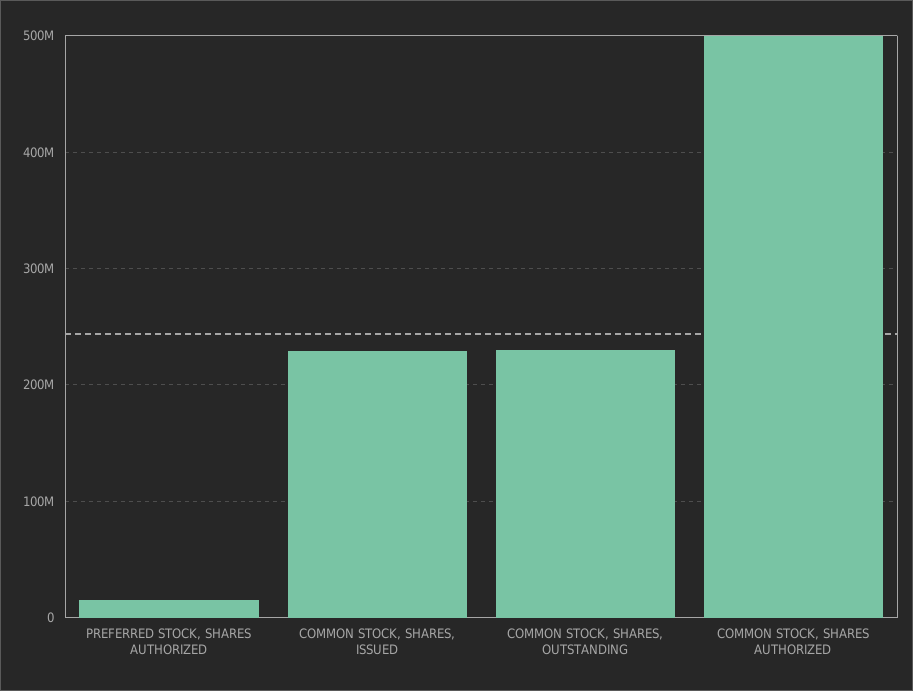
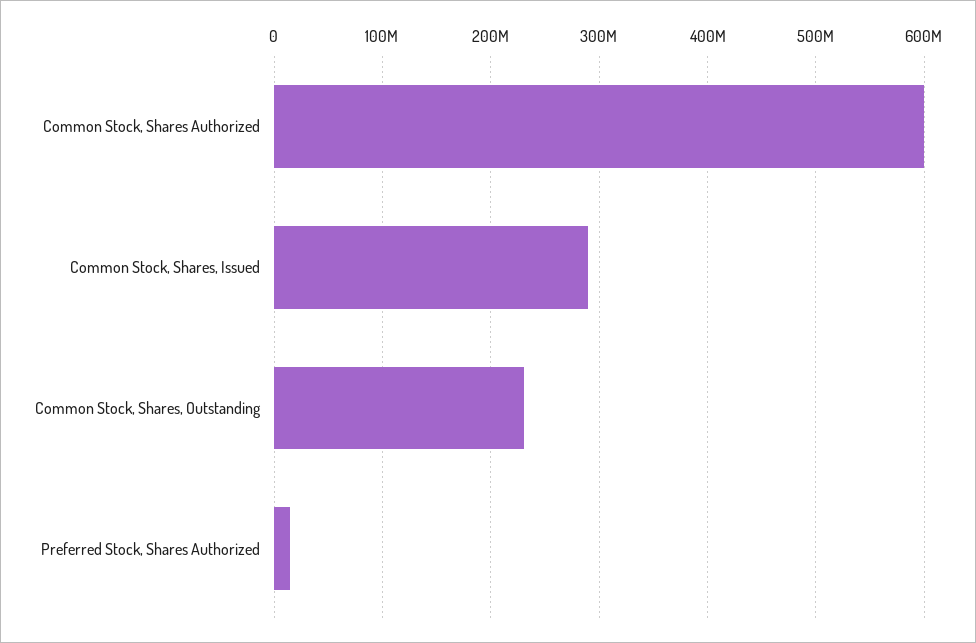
  {
    "PREFERRED STOCK, SHARES AUTHORIZED": 20000000,
-   "COMMON STOCK, SHARES, ISSUED": 230000000,
+   "COMMON STOCK, SHARES, ISSUED": 290000000,
    "COMMON STOCK, SHARES, OUTSTANDING": 230000000,
-   "COMMON STOCK, SHARES AUTHORIZED": 500000000
+   "COMMON STOCK, SHARES AUTHORIZED": 600000000
  }

